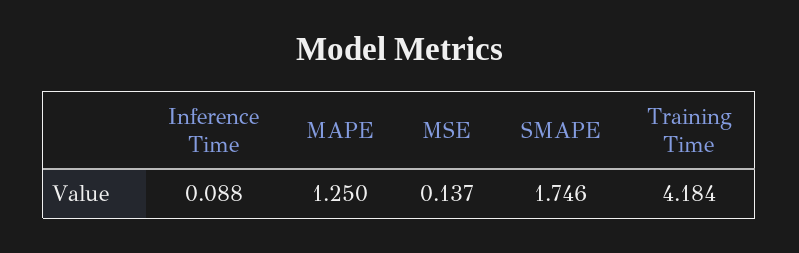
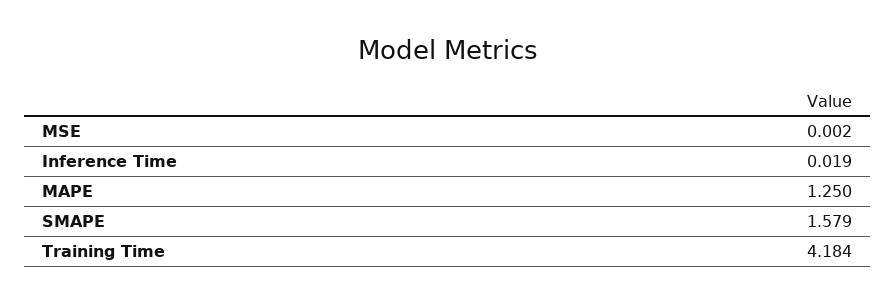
  {
-   "Inference Time": 0.088,
+   "Inference Time": 0.019,
    "MAPE": 1.25,
-   "MSE": 0.137,
+   "MSE": 0.002,
-   "SMAPE": 1.746,
+   "SMAPE": 1.579,
    "Training Time": 4.184
  }

